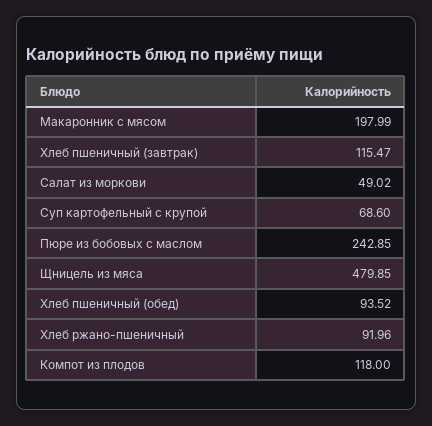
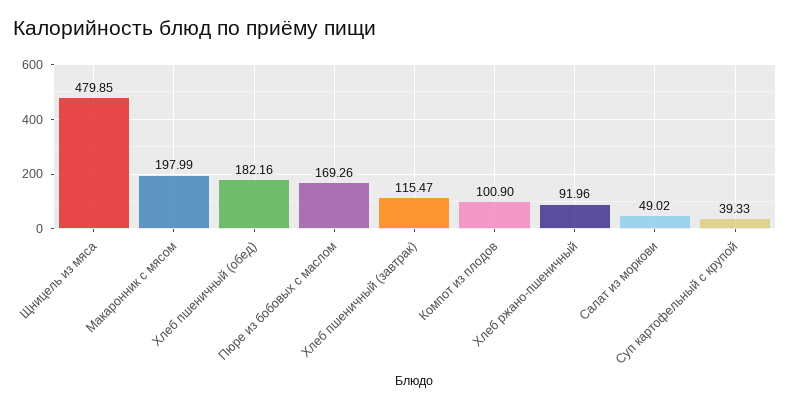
  {
    "Макаронник с мясом": 197.99,
    "Хлеб пшеничный (завтрак)": 115.47,
    "Салат из моркови": 49.02,
-   "Суп картофельный с крупой": 68.6,
+   "Суп картофельный с крупой": 39.33,
-   "Пюре из бобовых с маслом": 242.85,
+   "Пюре из бобовых с маслом": 169.26,
    "Щницель из мяса": 479.85,
-   "Хлеб пшеничный (обед)": 93.52,
+   "Хлеб пшеничный (обед)": 182.16,
    "Хлеб ржано-пшеничный": 91.96,
-   "Компот из плодов": 118
+   "Компот из плодов": 100.9
  }

